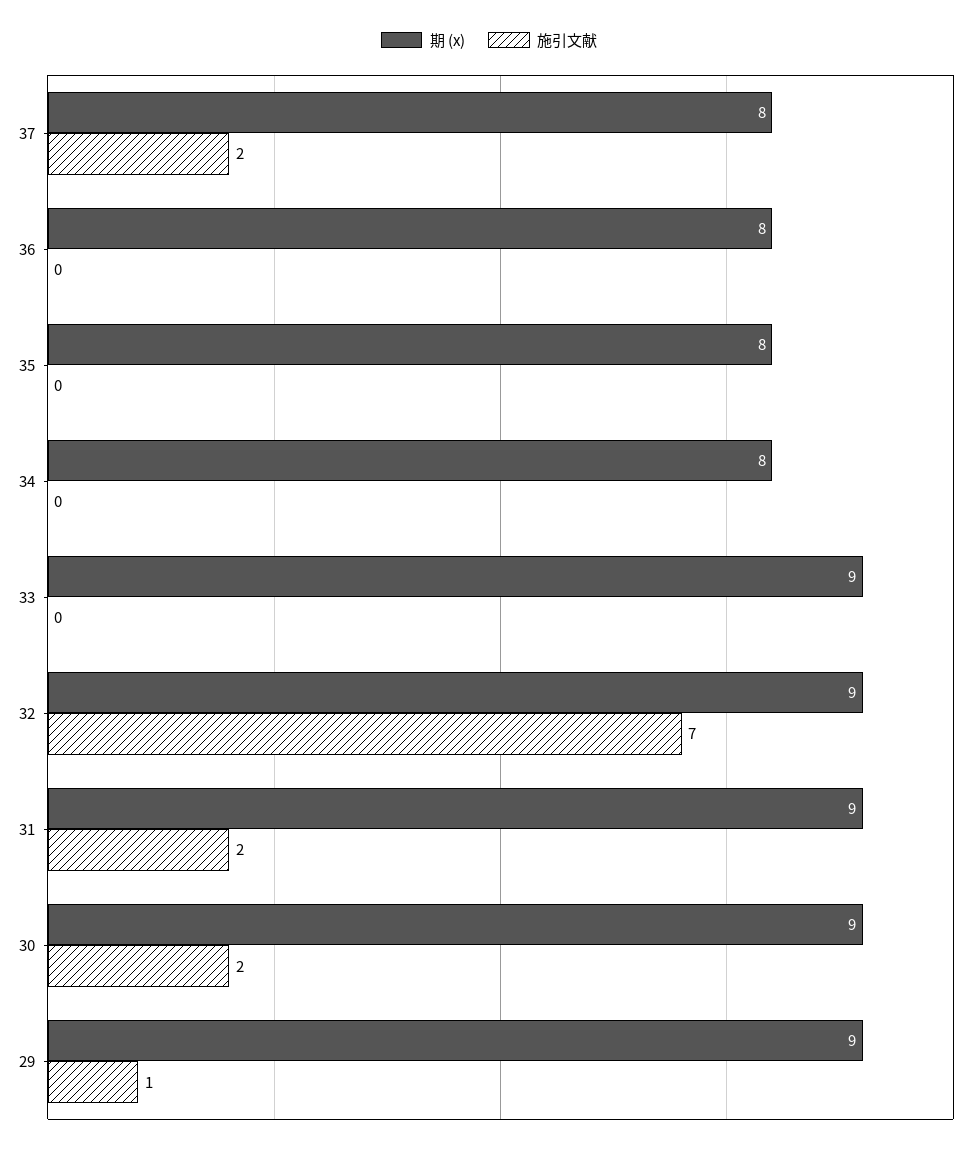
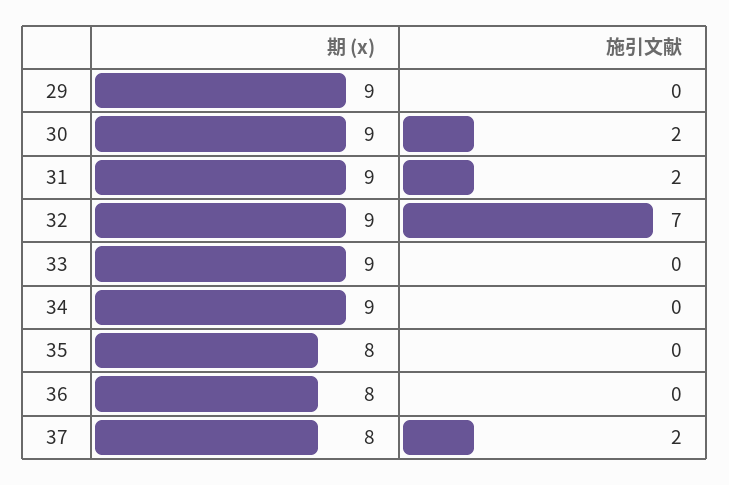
  {
    "期 (x)": {
      "37": 8,
      "36": 8,
      "35": 8,
-     "34": 8,
+     "34": 9,
      "33": 9,
      "32": 9,
      "31": 9,
      "30": 9,
      "29": 9
    },
    "施引文献": {
      "37": 2,
      "36": 0,
      "35": 0,
      "34": 0,
      "33": 0,
      "32": 7,
      "31": 2,
      "30": 2,
-     "29": 1
+     "29": 0
    }
  }

